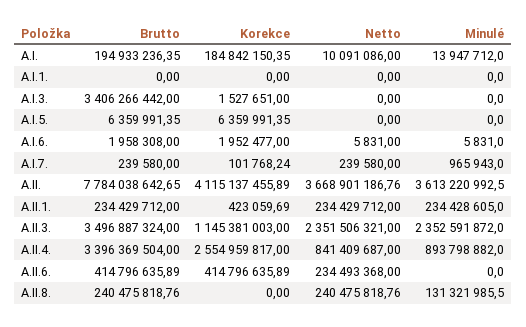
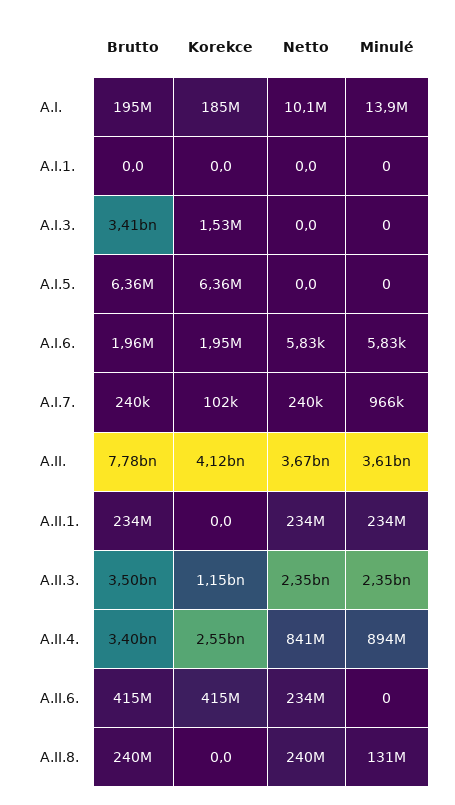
  {
    "Brutto": {
      "A.I.": 194933236.35,
      "A.I.1.": 0,
      "A.I.3.": 3406266442,
      "A.I.5.": 6359991.35,
      "A.I.6.": 1958308,
      "A.I.7.": 239580,
      "A.II.": 7784038642.65,
      "A.II.1.": 234429712,
      "A.II.3.": 3496887324,
      "A.II.4.": 3396369504,
      "A.II.6.": 414796635.89,
      "A.II.8.": 240475818.76
    },
    "Korekce": {
      "A.I.": 184842150.35,
      "A.I.1.": 0,
      "A.I.3.": 1527651,
      "A.I.5.": 6359991.35,
      "A.I.6.": 1952477,
      "A.I.7.": 101768.24,
      "A.II.": 4115137455.89,
-     "A.II.1.": 423059.69,
+     "A.II.1.": 0,
      "A.II.3.": 1145381003,
      "A.II.4.": 2554959817,
      "A.II.6.": 414796635.89,
      "A.II.8.": 0
    },
    "Netto": {
      "A.I.": 10091086,
      "A.I.1.": 0,
      "A.I.3.": 0,
      "A.I.5.": 0,
      "A.I.6.": 5831,
      "A.I.7.": 239580,
      "A.II.": 3668901186.76,
      "A.II.1.": 234429712,
      "A.II.3.": 2351506321,
      "A.II.4.": 841409687,
      "A.II.6.": 234493368,
      "A.II.8.": 240475818.76
    },
    "Minulé": {
      "A.I.": 13947712,
      "A.I.1.": 0,
      "A.I.3.": 0,
      "A.I.5.": 0,
      "A.I.6.": 5831,
      "A.I.7.": 965943,
      "A.II.": 3613220992.5,
      "A.II.1.": 234428605,
      "A.II.3.": 2352591872,
      "A.II.4.": 893798882,
      "A.II.6.": 0,
      "A.II.8.": 131321985.5
    }
  }

